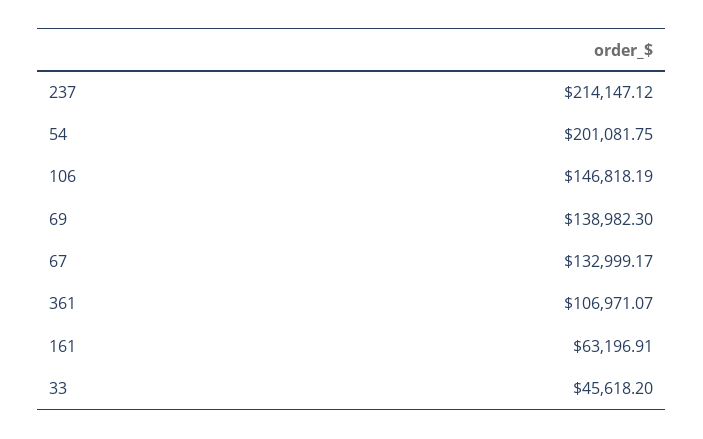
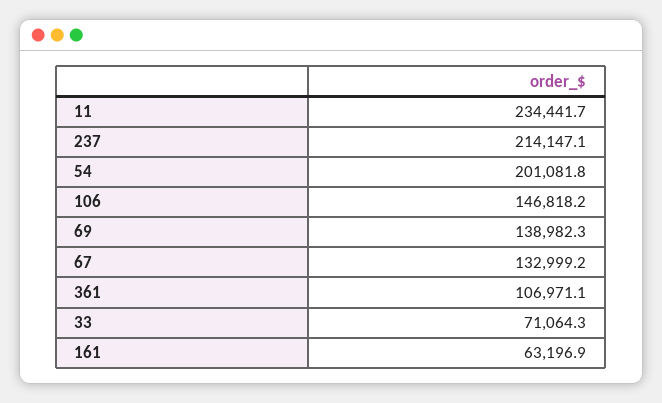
  {
    "237": 214147.12,
    "54": 201081.75,
    "106": 146818.19,
    "69": 138982.3,
    "67": 132999.17,
    "361": 106971.07,
    "161": 63196.91,
-   "33": 45618.2
+   "33": 71064.3,
+   "11": 234441.7
  }

